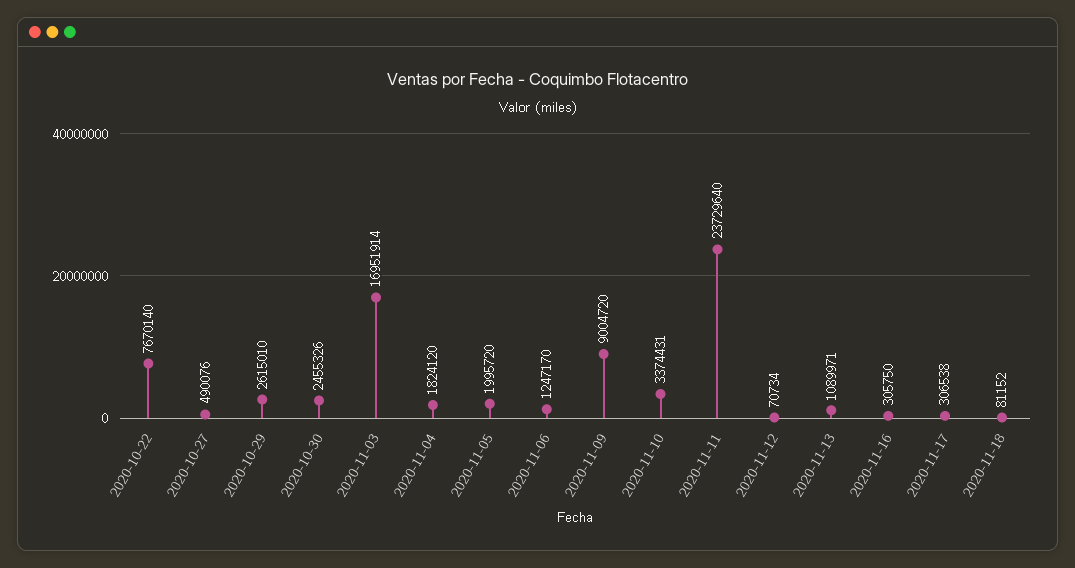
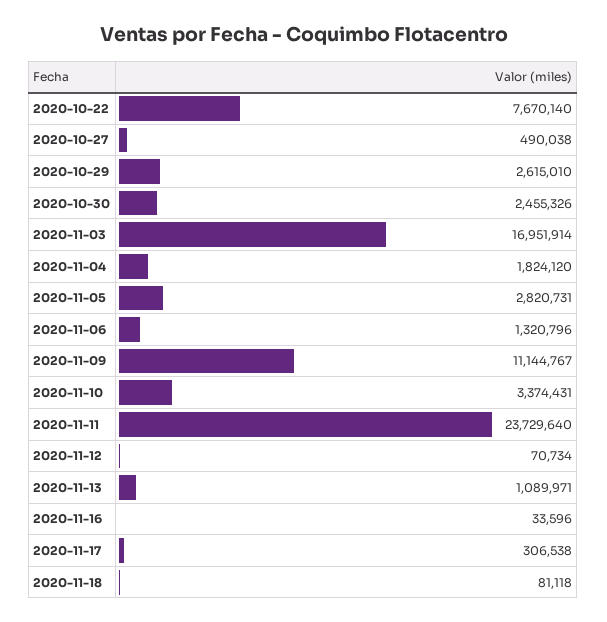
  {
    "2020-10-22": 7670140,
-   "2020-10-27": 490076,
+   "2020-10-27": 490038,
    "2020-10-29": 2615010,
    "2020-10-30": 2455326,
    "2020-11-03": 16951914,
    "2020-11-04": 1824120,
-   "2020-11-05": 1995720,
+   "2020-11-05": 2820731,
-   "2020-11-06": 1247170,
+   "2020-11-06": 1320796,
-   "2020-11-09": 9004720,
+   "2020-11-09": 11144767,
    "2020-11-10": 3374431,
    "2020-11-11": 23729640,
    "2020-11-12": 70734,
    "2020-11-13": 1089971,
-   "2020-11-16": 305750,
+   "2020-11-16": 33596,
    "2020-11-17": 306538,
-   "2020-11-18": 81152
+   "2020-11-18": 81118
  }

